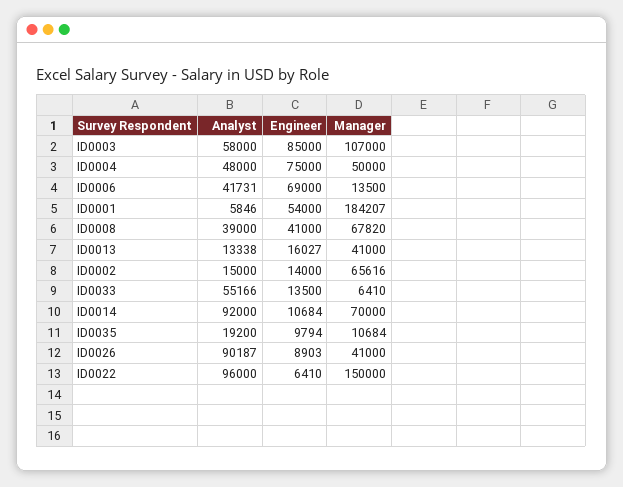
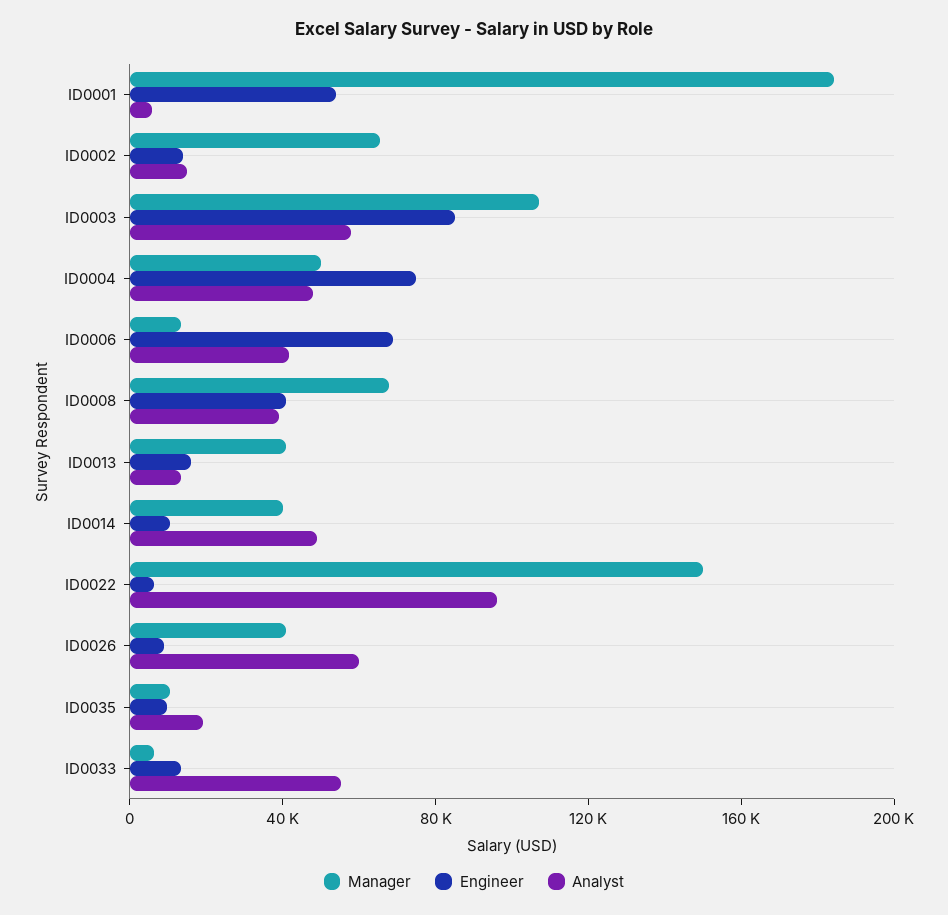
  {
    "Analyst": {
      "ID0003": 58000,
      "ID0004": 48000,
      "ID0006": 41731,
      "ID0001": 5846,
      "ID0008": 39000,
      "ID0013": 13338,
      "ID0002": 15000,
      "ID0033": 55166,
-     "ID0014": 92000,
+     "ID0014": 50000,
      "ID0035": 19200,
-     "ID0026": 90187,
+     "ID0026": 60000,
      "ID0022": 96000
    },
    "Engineer": {
      "ID0003": 85000,
      "ID0004": 75000,
      "ID0006": 69000,
      "ID0001": 54000,
      "ID0008": 41000,
      "ID0013": 16027,
      "ID0002": 14000,
      "ID0033": 13500,
      "ID0014": 10684,
      "ID0035": 9794,
      "ID0026": 8903,
      "ID0022": 6410
    },
    "Manager": {
      "ID0003": 107000,
      "ID0004": 50000,
      "ID0006": 13500,
      "ID0001": 184207,
      "ID0008": 67820,
      "ID0013": 41000,
      "ID0002": 65616,
      "ID0033": 6410,
-     "ID0014": 70000,
+     "ID0014": 40000,
      "ID0035": 10684,
      "ID0026": 41000,
      "ID0022": 150000
    }
  }

